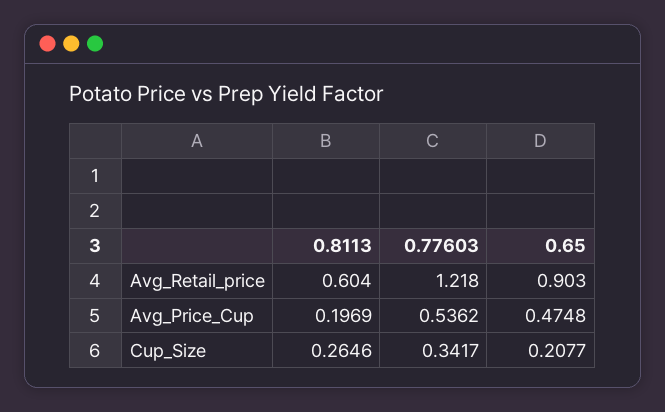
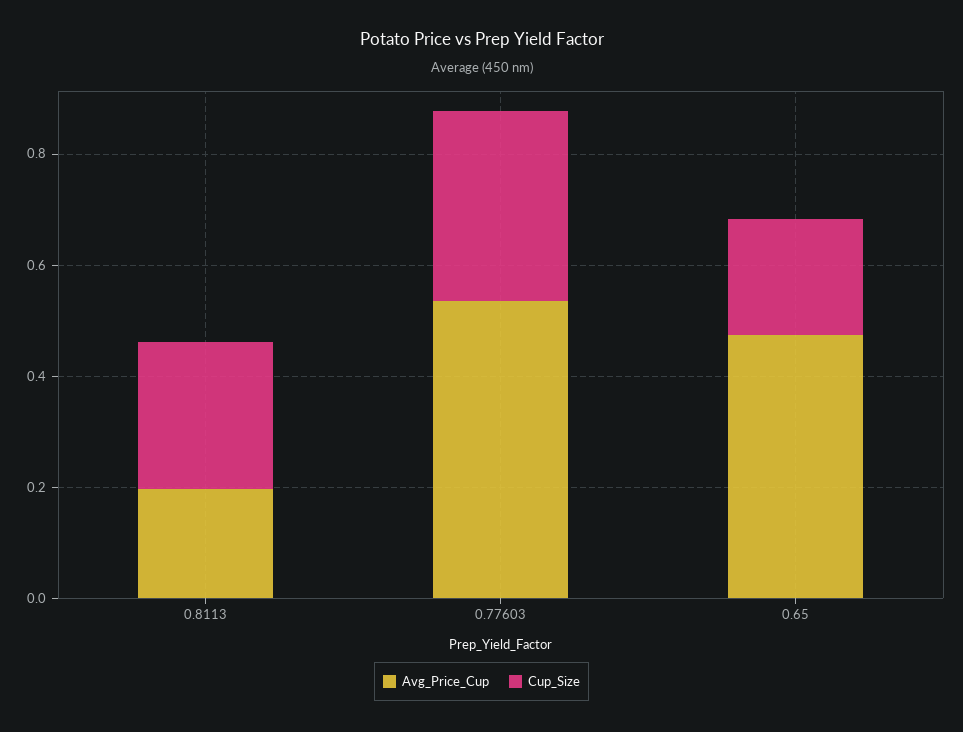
  {
-   "Avg_Retail_price": {
-     "0.8113": 0.604,
-     "0.77603": 1.218,
-     "0.65": 0.903
-   },
    "Avg_Price_Cup": {
      "0.8113": 0.1969,
      "0.77603": 0.5362,
      "0.65": 0.4748
    },
    "Cup_Size": {
      "0.8113": 0.2646,
      "0.77603": 0.3417,
      "0.65": 0.2077
    }
  }

